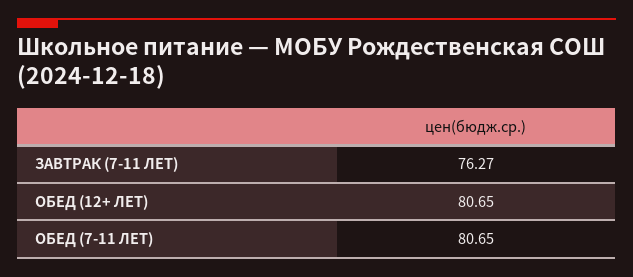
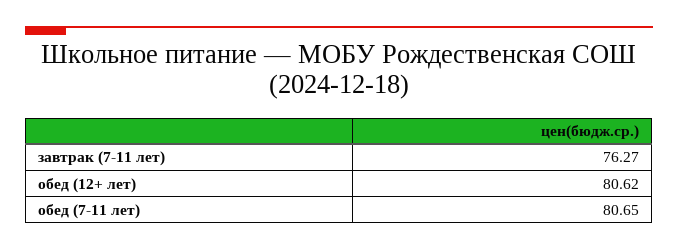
  {
    "ЗАВТРАК (7-11 ЛЕТ)": 76.27,
-   "ОБЕД (12+ ЛЕТ)": 80.65,
+   "ОБЕД (12+ ЛЕТ)": 80.62,
    "ОБЕД (7-11 ЛЕТ)": 80.65
  }

